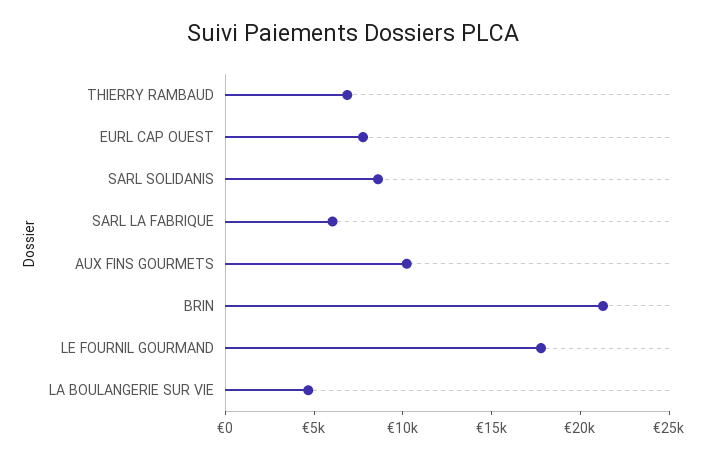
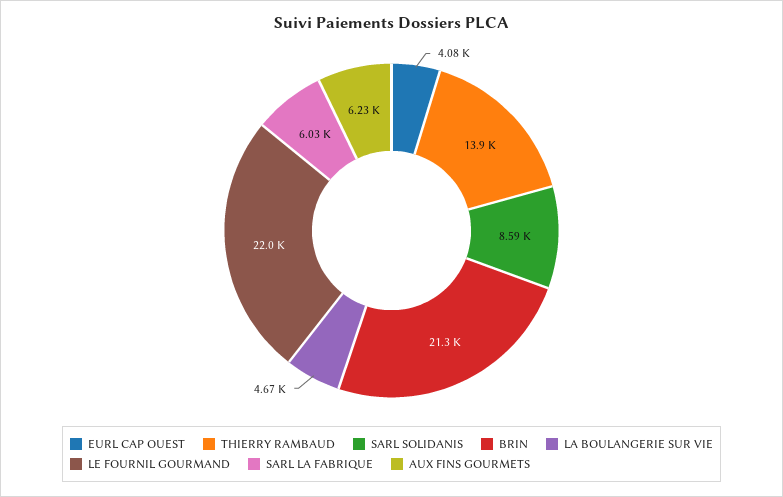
  {
-   "THIERRY RAMBAUD": 7000,
+   "THIERRY RAMBAUD": 13900,
-   "EURL CAP OUEST": 8000,
+   "EURL CAP OUEST": 4080,
    "SARL SOLIDANIS": 8590,
    "SARL LA FABRIQUE": 6030,
-   "AUX FINS GOURMETS": 10000,
+   "AUX FINS GOURMETS": 6230,
    "BRIN": 21300,
-   "LE FOURNIL GOURMAND": 18000,
+   "LE FOURNIL GOURMAND": 22000,
    "LA BOULANGERIE SUR VIE": 4670
  }

